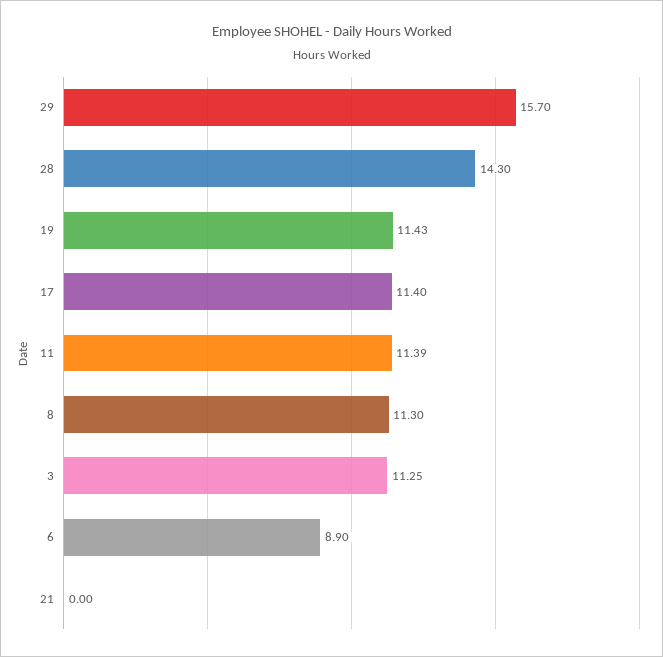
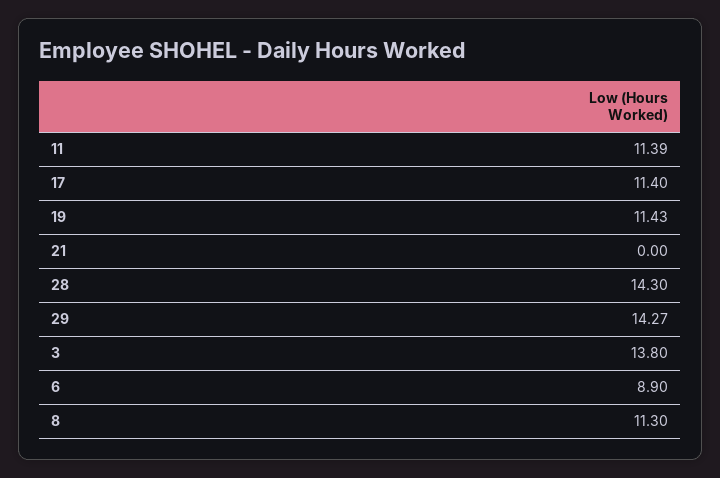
  {
-   "29": 15.7,
+   "29": 14.27,
    "28": 14.3,
    "19": 11.43,
    "17": 11.4,
    "11": 11.39,
    "8": 11.3,
-   "3": 11.25,
+   "3": 13.8,
    "6": 8.9,
    "21": 0
  }

